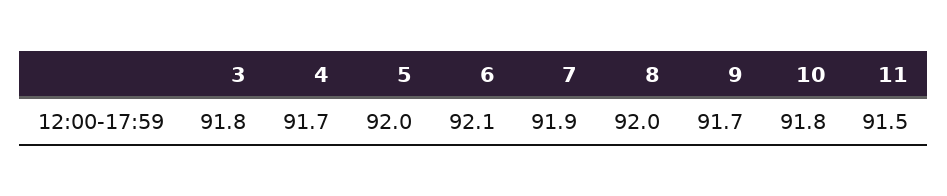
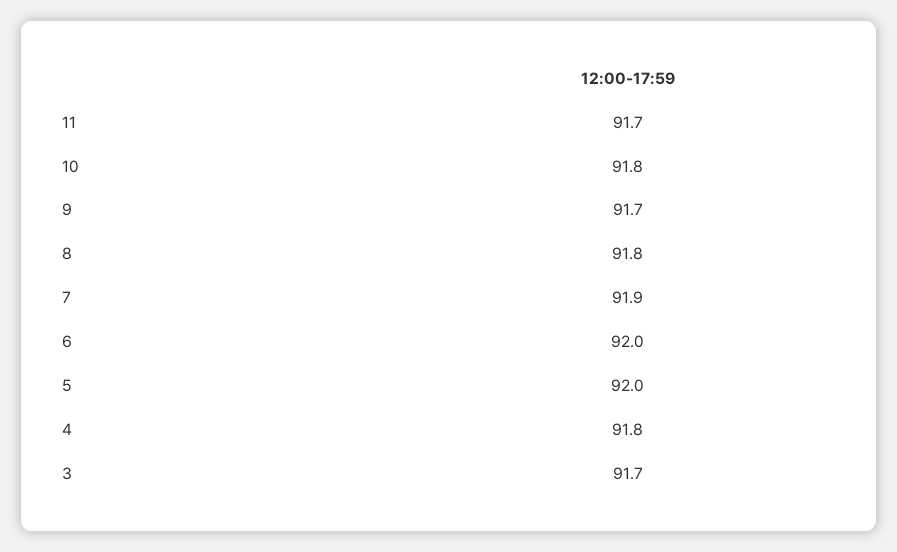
  {
-   "3": 91.8,
+   "3": 91.7,
-   "4": 91.7,
+   "4": 91.8,
    "5": 92,
-   "6": 92.1,
+   "6": 92,
    "7": 91.9,
-   "8": 92,
+   "8": 91.8,
    "9": 91.7,
    "10": 91.8,
-   "11": 91.5
+   "11": 91.7
  }

